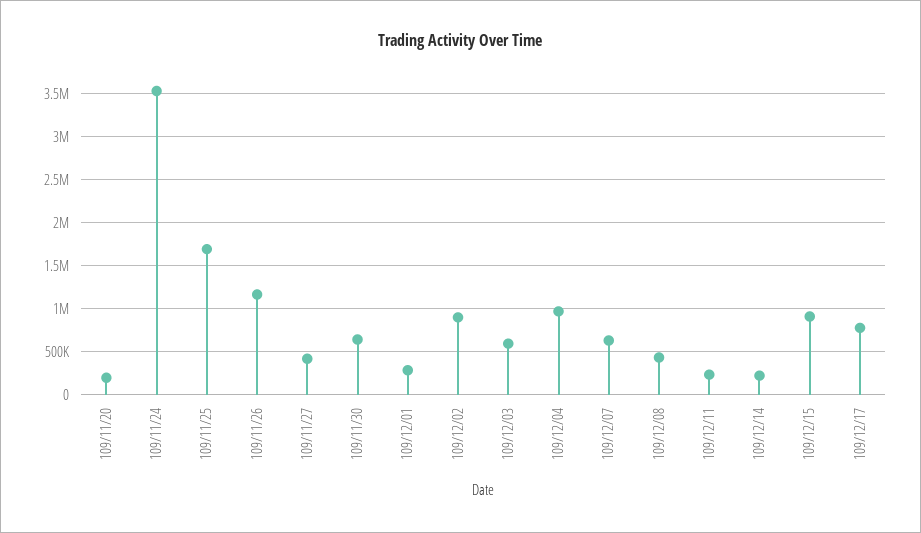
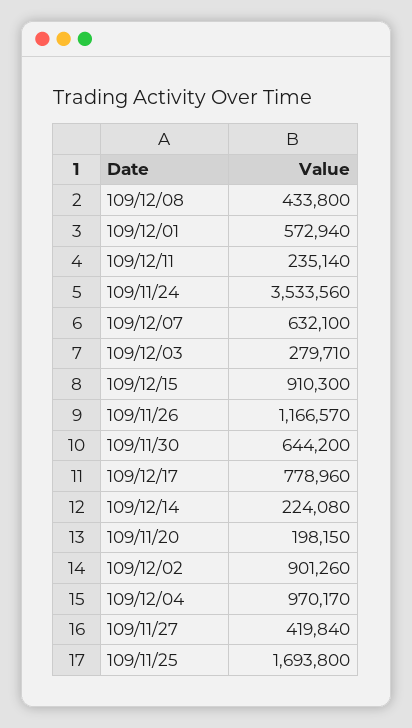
  {
    "109/11/20": 198150,
    "109/11/24": 3533560,
    "109/11/25": 1693800,
    "109/11/26": 1166570,
    "109/11/27": 419840,
    "109/11/30": 644200,
-   "109/12/01": 300000,
+   "109/12/01": 572940,
    "109/12/02": 901260,
-   "109/12/03": 600000,
+   "109/12/03": 279710,
    "109/12/04": 970170,
    "109/12/07": 632100,
    "109/12/08": 433800,
    "109/12/11": 235140,
    "109/12/14": 224080,
    "109/12/15": 910300,
    "109/12/17": 778960
  }

